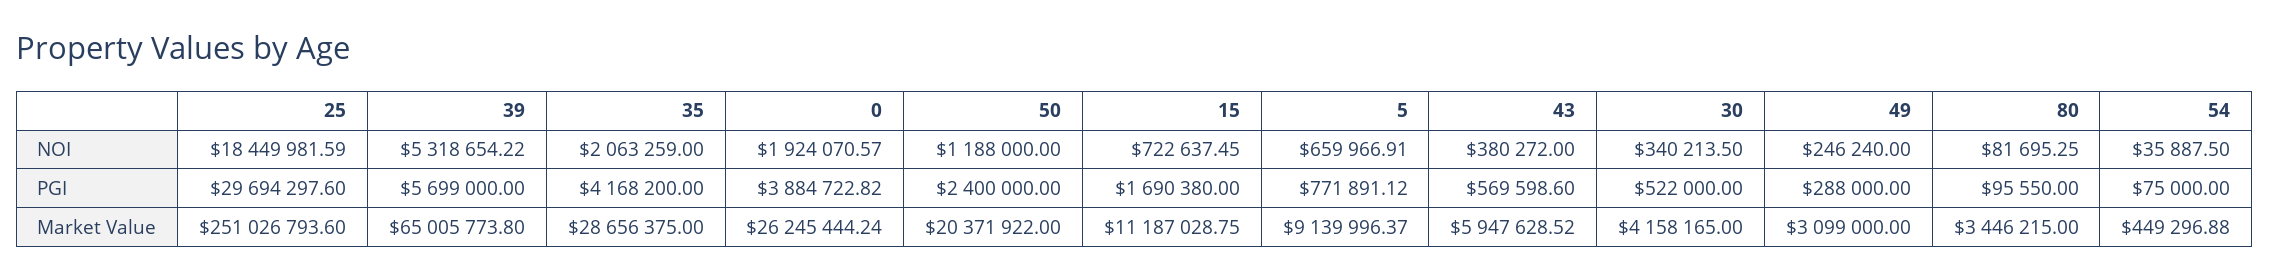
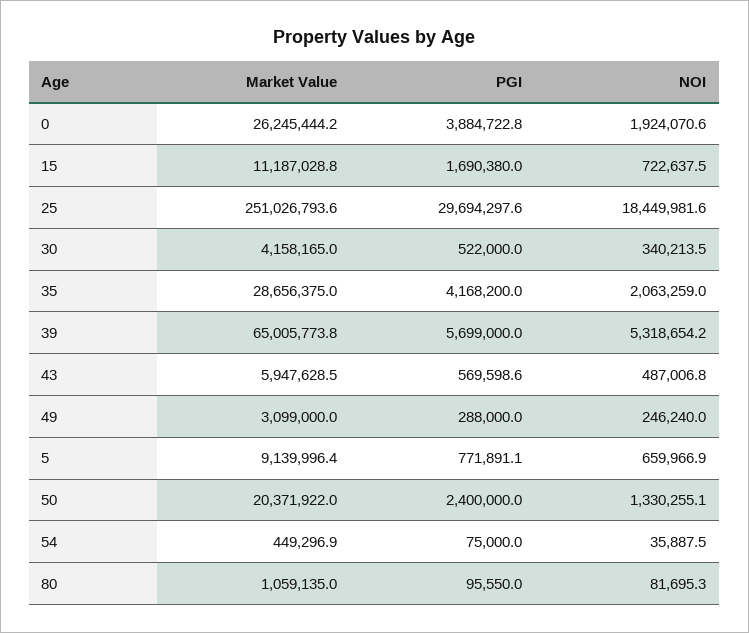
  {
    "25": {
      "NOI": 18449981.59,
      "PGI": 29694297.6,
      "Market Value": 251026793.6
    },
    "39": {
      "NOI": 5318654.22,
      "PGI": 5699000,
      "Market Value": 65005773.8
    },
    "35": {
      "NOI": 2063259,
      "PGI": 4168200,
      "Market Value": 28656375
    },
    "0": {
      "NOI": 1924070.57,
      "PGI": 3884722.82,
      "Market Value": 26245444.24
    },
    "50": {
-     "NOI": 1188000,
+     "NOI": 1330255.1,
      "PGI": 2400000,
      "Market Value": 20371922
    },
    "15": {
      "NOI": 722637.45,
      "PGI": 1690380,
      "Market Value": 11187028.75
    },
    "5": {
      "NOI": 659966.91,
      "PGI": 771891.12,
      "Market Value": 9139996.37
    },
    "43": {
-     "NOI": 380272,
+     "NOI": 487006.8,
      "PGI": 569598.6,
      "Market Value": 5947628.52
    },
    "30": {
      "NOI": 340213.5,
      "PGI": 522000,
      "Market Value": 4158165
    },
    "49": {
      "NOI": 246240,
      "PGI": 288000,
      "Market Value": 3099000
    },
    "80": {
      "NOI": 81695.25,
      "PGI": 95550,
-     "Market Value": 3446215
+     "Market Value": 1059135
    },
    "54": {
      "NOI": 35887.5,
      "PGI": 75000,
      "Market Value": 449296.88
    }
  }

